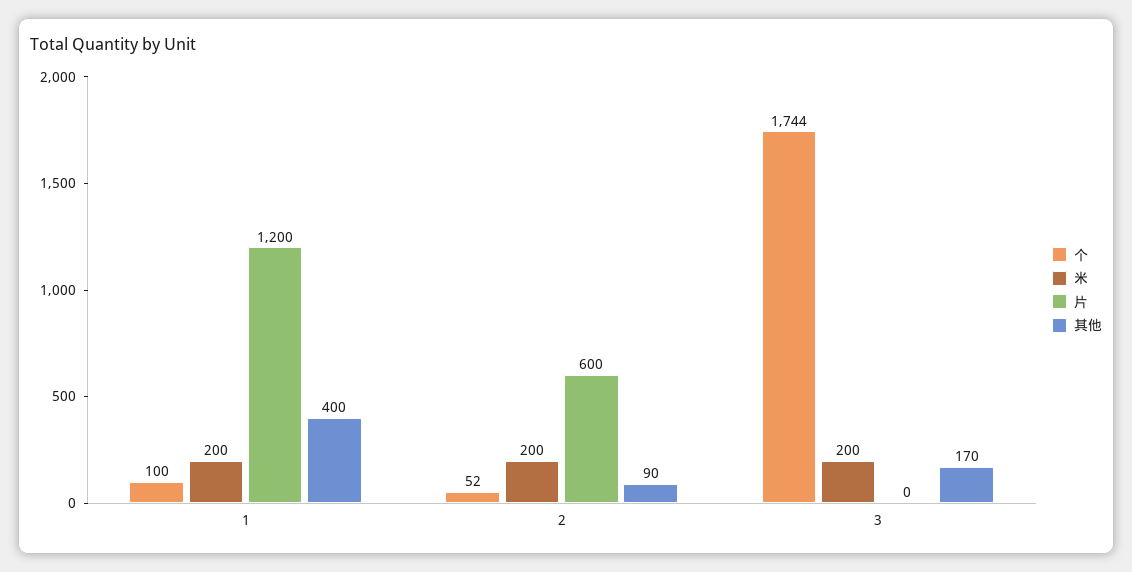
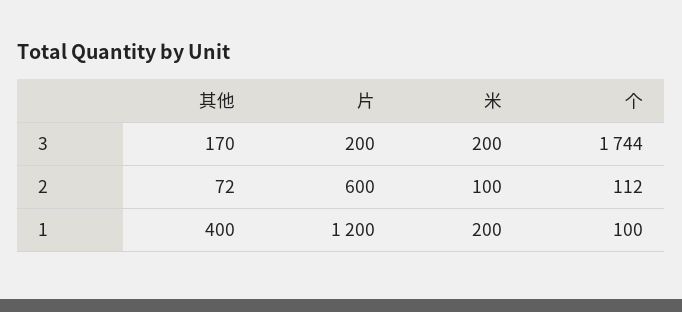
  {
    "个": {
      "1": 100,
-     "2": 52,
+     "2": 112,
      "3": 1744
    },
    "米": {
      "1": 200,
-     "2": 200,
+     "2": 100,
      "3": 200
    },
    "片": {
      "1": 1200,
      "2": 600,
-     "3": 0
+     "3": 200
    },
    "其他": {
      "1": 400,
-     "2": 90,
+     "2": 72,
      "3": 170
    }
  }

